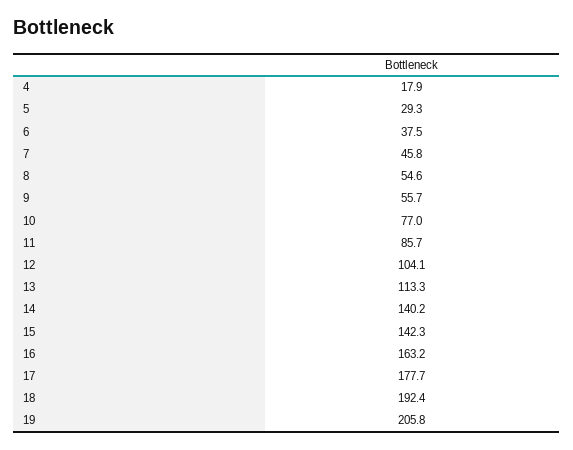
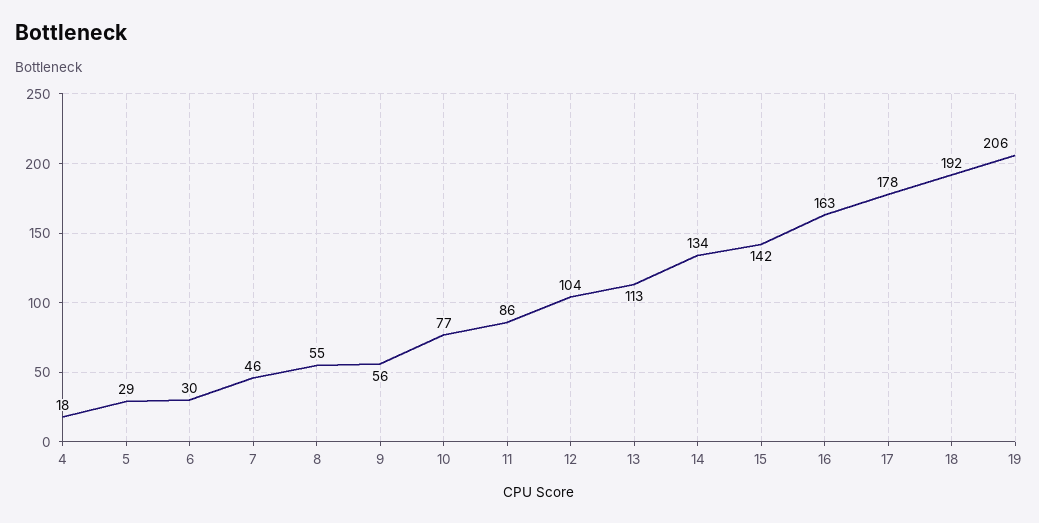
  {
    "4": 17.9,
    "5": 29.3,
-   "6": 37.5,
+   "6": 30,
    "7": 45.8,
    "8": 54.6,
    "9": 55.7,
    "10": 77,
    "11": 85.7,
    "12": 104.1,
    "13": 113.3,
-   "14": 140.2,
+   "14": 134,
    "15": 142.3,
    "16": 163.2,
    "17": 177.7,
    "18": 192.4,
    "19": 205.8
  }

